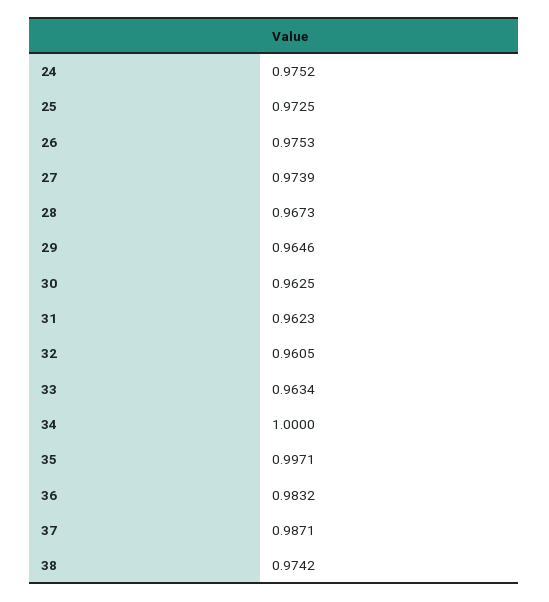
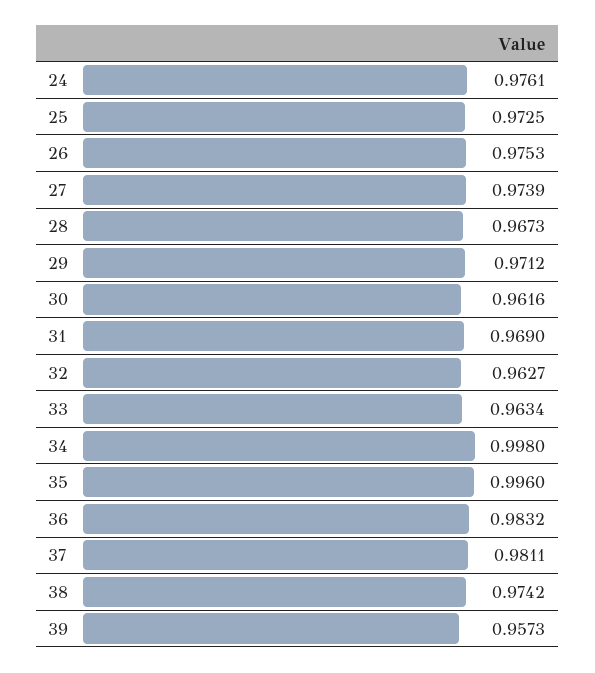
  {
-   "24": 0.9752,
+   "24": 0.9761,
    "25": 0.9725,
    "26": 0.9753,
    "27": 0.9739,
    "28": 0.9673,
-   "29": 0.9646,
+   "29": 0.9712,
-   "30": 0.9625,
+   "30": 0.9616,
-   "31": 0.9623,
+   "31": 0.969,
-   "32": 0.9605,
+   "32": 0.9627,
    "33": 0.9634,
-   "34": 1,
+   "34": 0.998,
-   "35": 0.9971,
+   "35": 0.996,
    "36": 0.9832,
-   "37": 0.9871,
+   "37": 0.9811,
-   "38": 0.9742
+   "38": 0.9742,
+   "39": 0.9573
  }

